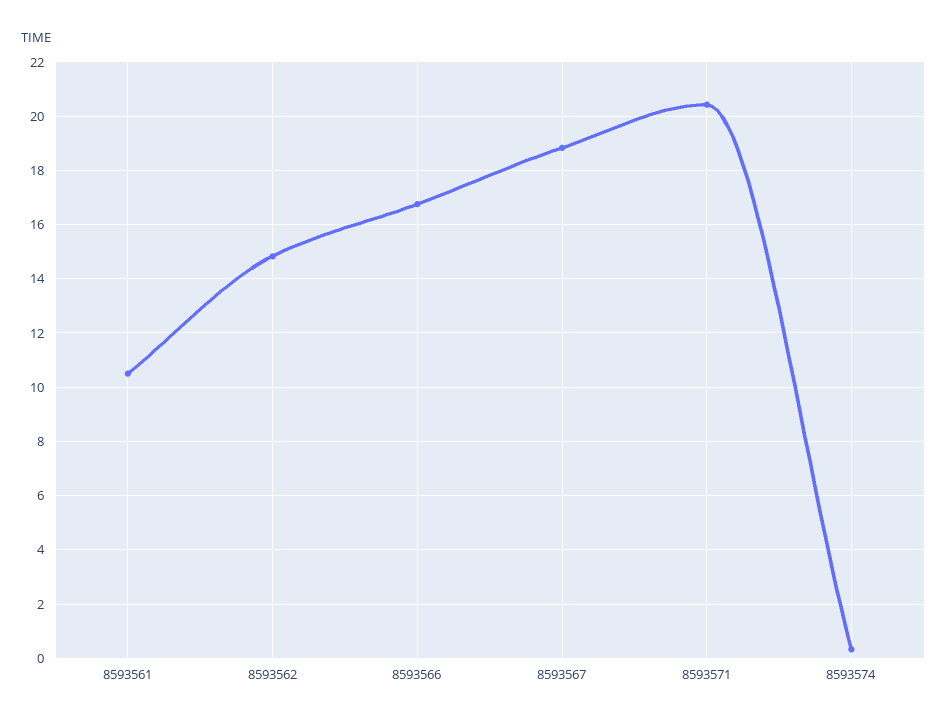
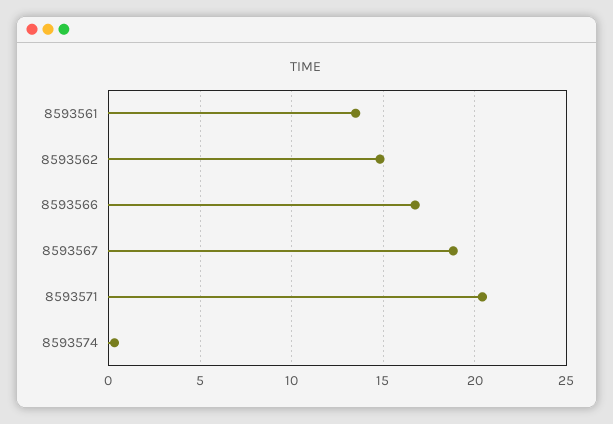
  {
-   "8593561": 10.5,
+   "8593561": 13.5,
    "8593562": 14.75,
    "8593566": 16.75,
    "8593567": 18.75,
    "8593571": 20.5,
    "8593574": 0.25
  }

